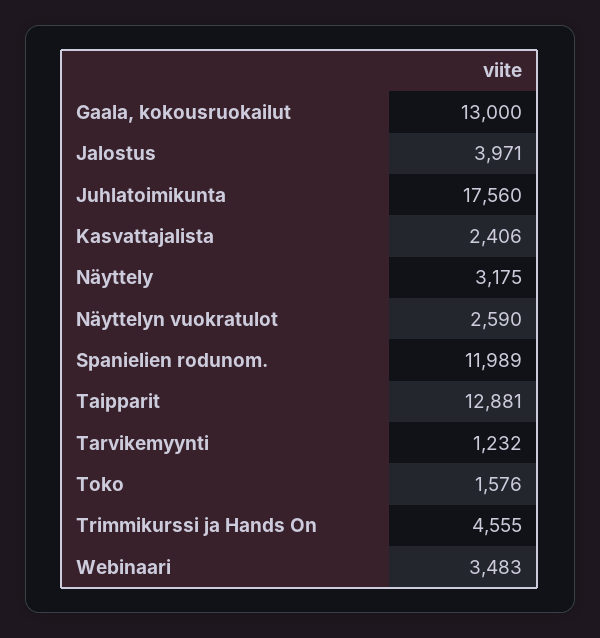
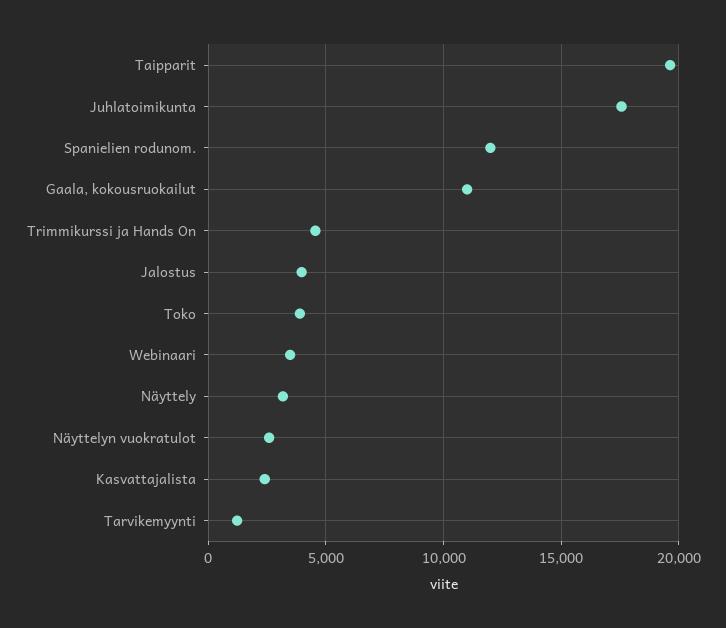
  {
-   "Gaala, kokousruokailut": 13000,
+   "Gaala, kokousruokailut": 11000,
    "Jalostus": 3971,
    "Juhlatoimikunta": 17560,
    "Kasvattajalista": 2406,
    "Näyttely": 3175,
    "Näyttelyn vuokratulot": 2590,
    "Spanielien rodunom.": 11989,
-   "Taipparit": 12881,
+   "Taipparit": 19500,
    "Tarvikemyynti": 1232,
-   "Toko": 1576,
+   "Toko": 4000,
    "Trimmikurssi ja Hands On": 4555,
    "Webinaari": 3483
  }

